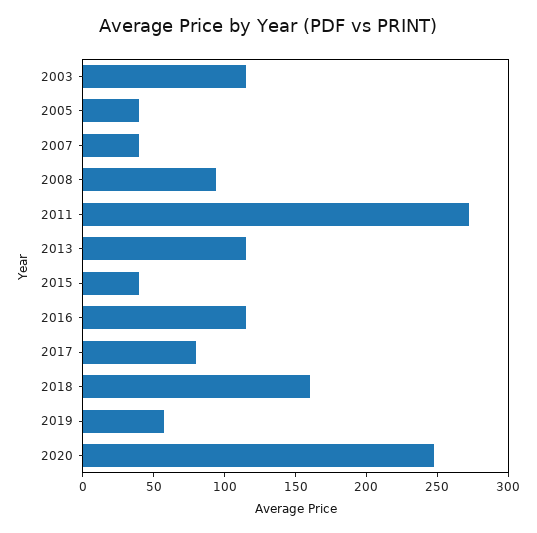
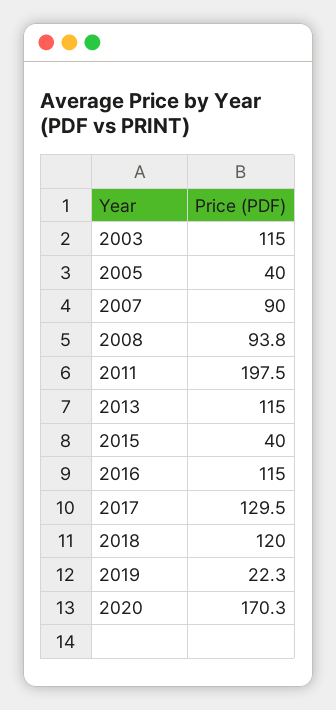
  {
    "2003": 115,
    "2005": 40,
-   "2007": 40,
+   "2007": 90,
    "2008": 93.8,
-   "2011": 270,
+   "2011": 197.5,
    "2013": 115,
    "2015": 40,
    "2016": 115,
-   "2017": 80,
+   "2017": 129.5,
-   "2018": 160,
+   "2018": 120,
-   "2019": 60,
+   "2019": 22.3,
-   "2020": 250
+   "2020": 170.3
  }

